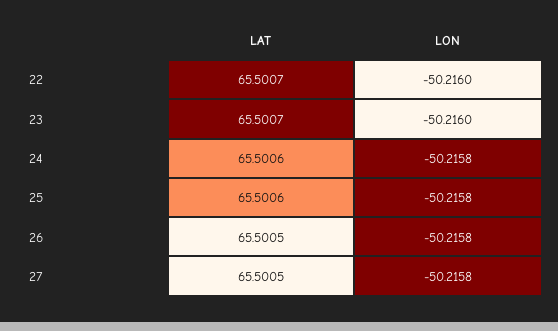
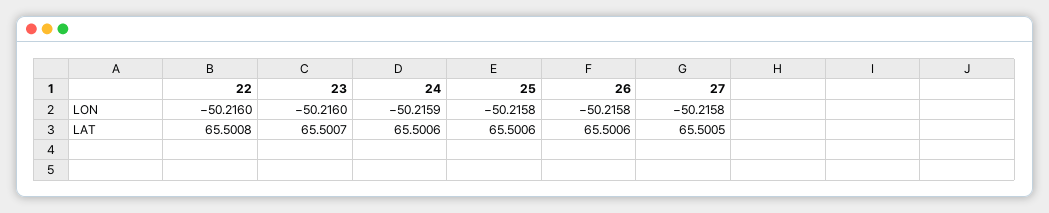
  {
    "LAT": {
-     "22": 65.5007,
+     "22": 65.5008,
      "23": 65.5007,
      "24": 65.5006,
      "25": 65.5006,
-     "26": 65.5005,
+     "26": 65.5006,
      "27": 65.5005
    },
    "LON": {
      "22": -50.216,
      "23": -50.216,
-     "24": -50.2158,
+     "24": -50.2159,
      "25": -50.2158,
      "26": -50.2158,
      "27": -50.2158
    }
  }

